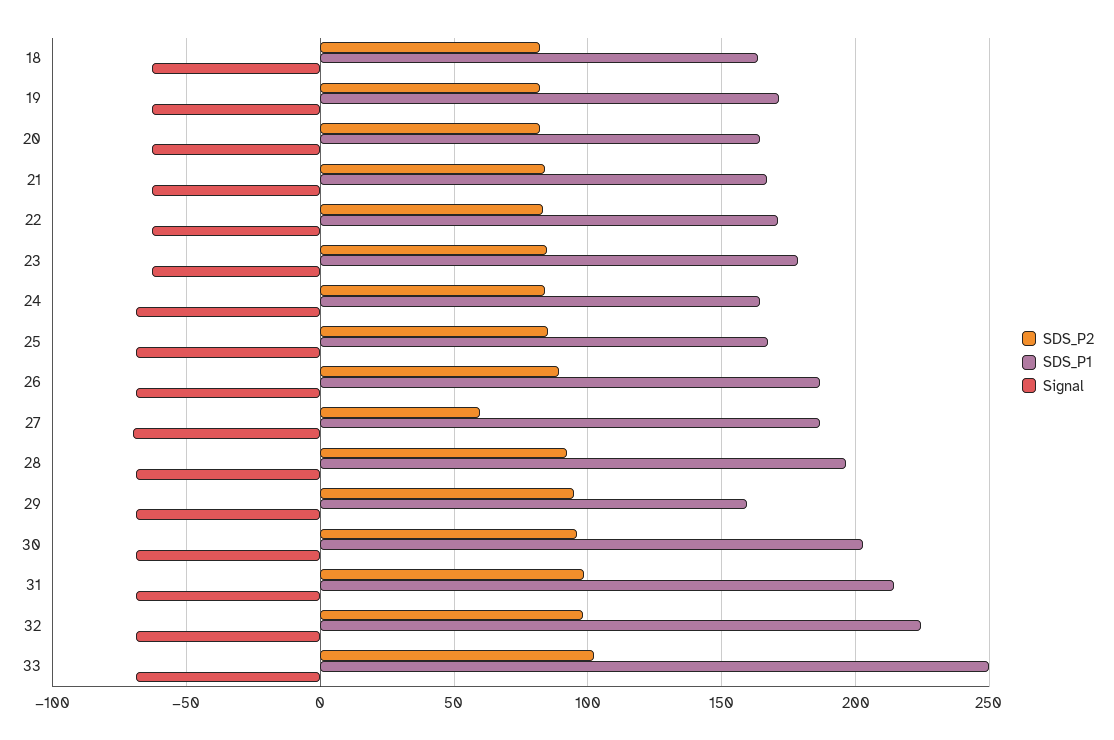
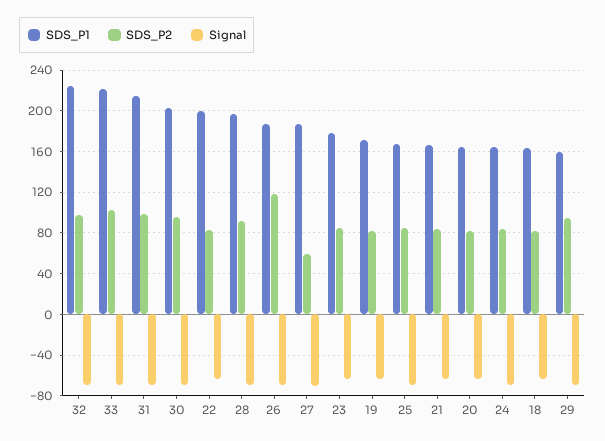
  {
    "SDS_P2": {
      "18": 80,
      "19": 80,
      "20": 80,
      "21": 85,
      "22": 85,
      "23": 85,
      "24": 85,
      "25": 85,
-     "26": 90,
+     "26": 120,
      "27": 60,
      "28": 90,
      "29": 95,
      "30": 95,
      "31": 100,
      "32": 100,
      "33": 100
    },
    "SDS_P1": {
      "18": 165,
      "19": 170,
      "20": 165,
      "21": 165,
-     "22": 170,
+     "22": 200,
      "23": 180,
      "24": 165,
      "25": 165,
      "26": 185,
      "27": 185,
      "28": 195,
      "29": 160,
      "30": 205,
      "31": 215,
      "32": 225,
-     "33": 250
+     "33": 220
    },
    "Signal": {
      "18": -65,
      "19": -65,
      "20": -65,
      "21": -65,
      "22": -65,
      "23": -65,
      "24": -70,
      "25": -70,
      "26": -70,
      "27": -70,
      "28": -70,
      "29": -70,
      "30": -70,
      "31": -70,
      "32": -70,
      "33": -70
    }
  }

